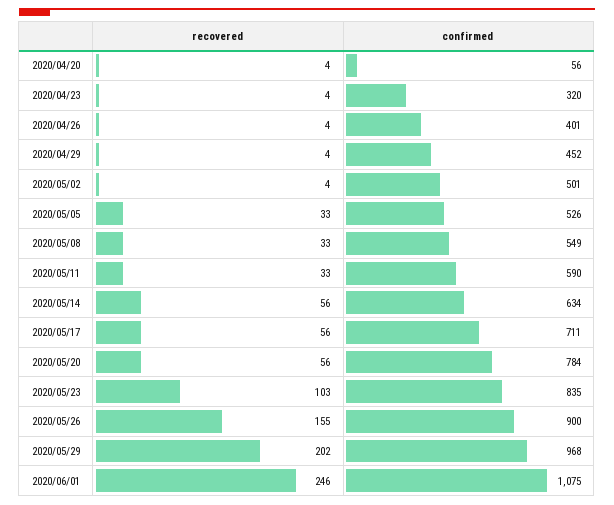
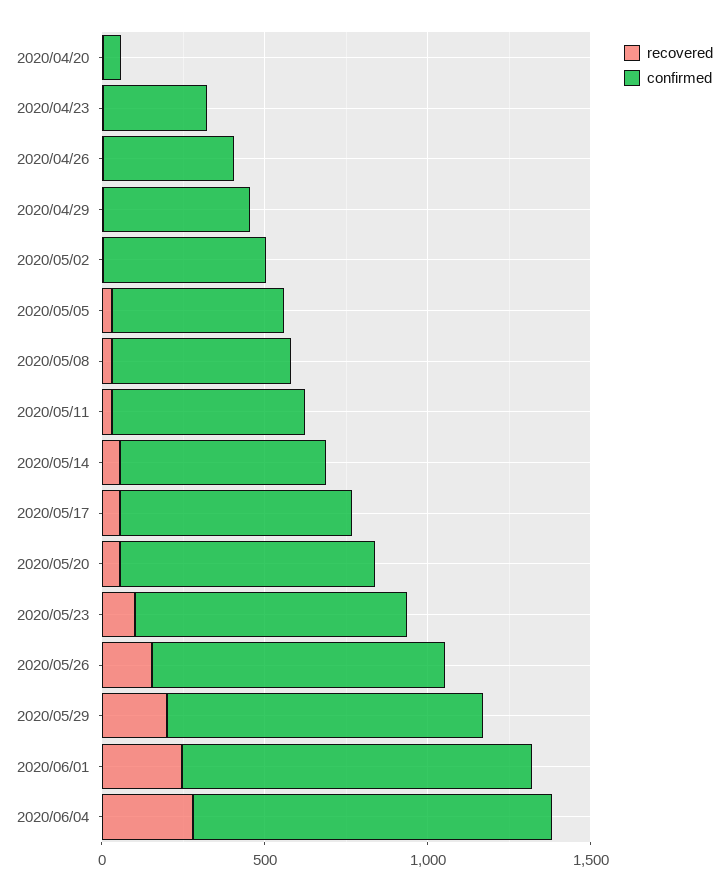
  {
    "recovered": {
      "2020/04/20": 4,
      "2020/04/23": 4,
      "2020/04/26": 4,
      "2020/04/29": 4,
      "2020/05/02": 4,
      "2020/05/05": 33,
      "2020/05/08": 33,
      "2020/05/11": 33,
      "2020/05/14": 56,
      "2020/05/17": 56,
      "2020/05/20": 56,
      "2020/05/23": 103,
      "2020/05/26": 155,
      "2020/05/29": 202,
-     "2020/06/01": 246
+     "2020/06/01": 246,
+     "2020/06/04": 300
    },
    "confirmed": {
      "2020/04/20": 56,
      "2020/04/23": 320,
      "2020/04/26": 401,
      "2020/04/29": 452,
      "2020/05/02": 501,
      "2020/05/05": 526,
      "2020/05/08": 549,
      "2020/05/11": 590,
      "2020/05/14": 634,
      "2020/05/17": 711,
      "2020/05/20": 784,
      "2020/05/23": 835,
      "2020/05/26": 900,
      "2020/05/29": 968,
-     "2020/06/01": 1075
+     "2020/06/01": 1075,
+     "2020/06/04": 1100
    }
  }

